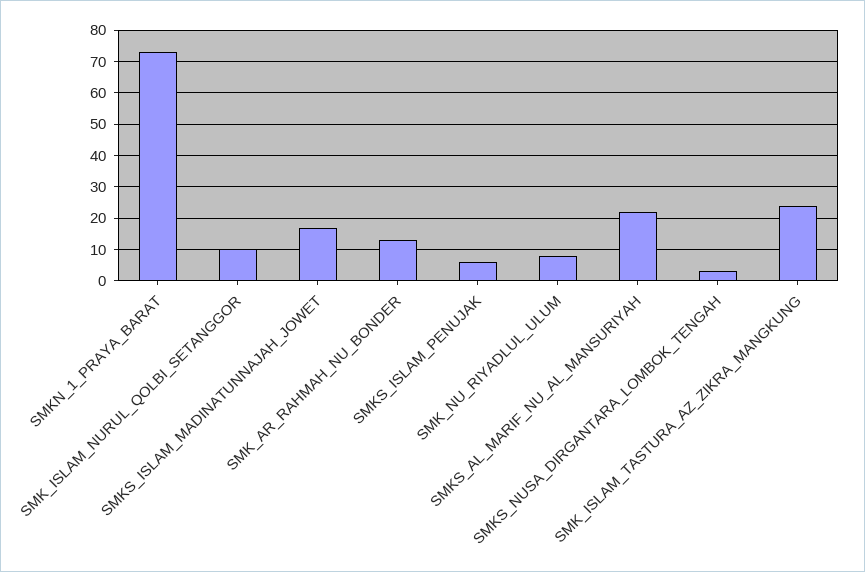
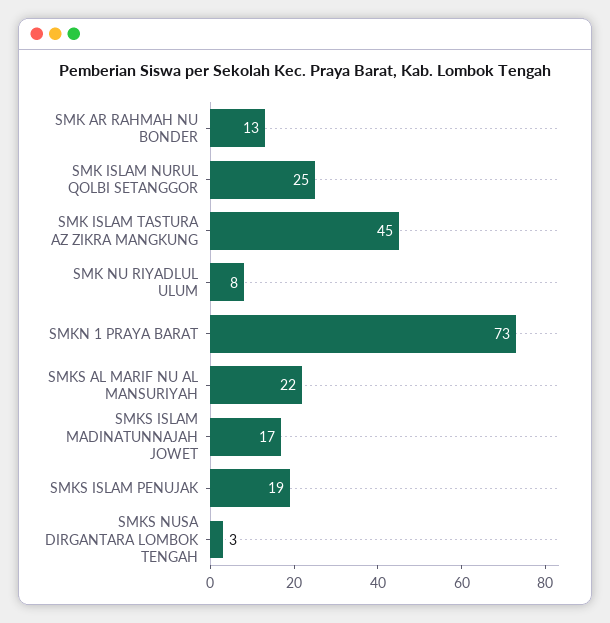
  {
    "SMKN_1_PRAYA_BARAT": 73,
-   "SMK_ISLAM_NURUL_QOLBI_SETANGGOR": 10,
+   "SMK_ISLAM_NURUL_QOLBI_SETANGGOR": 25,
    "SMKS_ISLAM_MADINATUNNAJAH_JOWET": 17,
    "SMK_AR_RAHMAH_NU_BONDER": 13,
-   "SMKS_ISLAM_PENUJAK": 5,
+   "SMKS_ISLAM_PENUJAK": 19,
    "SMK_NU_RIYADLUL_ULUM": 8,
    "SMKS_AL_MARIF_NU_AL_MANSURIYAH": 22,
    "SMKS_NUSA_DIRGANTARA_LOMBOK_TENGAH": 3,
-   "SMK_ISLAM_TASTURA_AZ_ZIKRA_MANGKUNG": 25
+   "SMK_ISLAM_TASTURA_AZ_ZIKRA_MANGKUNG": 45
  }

